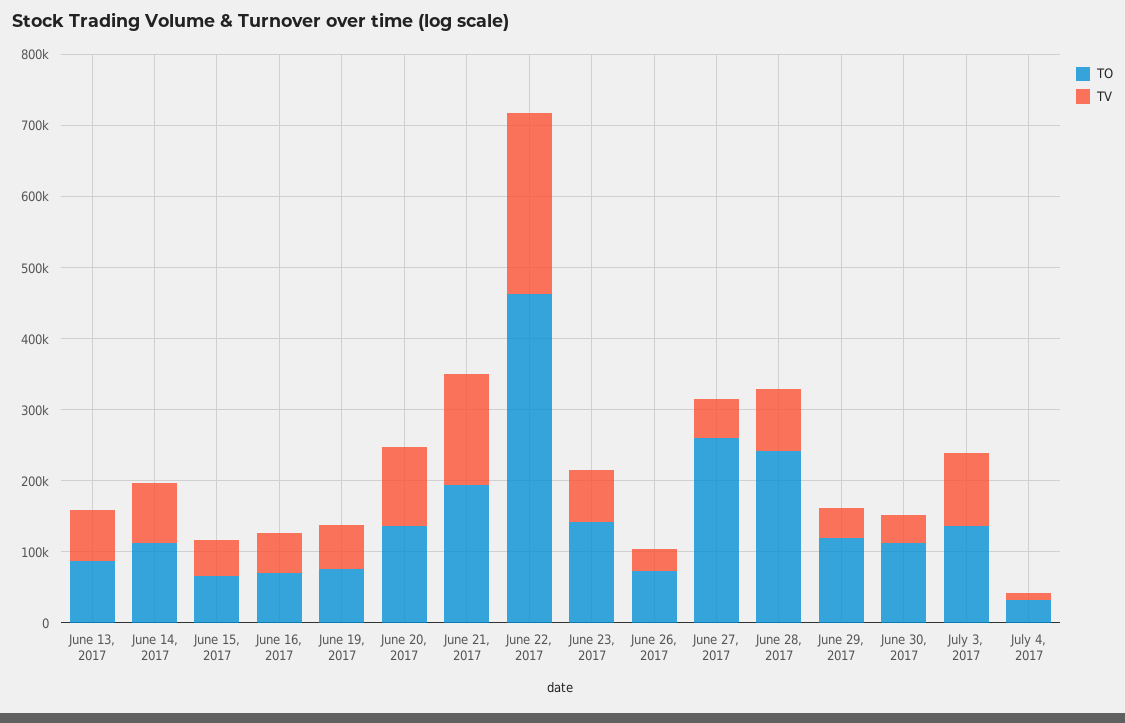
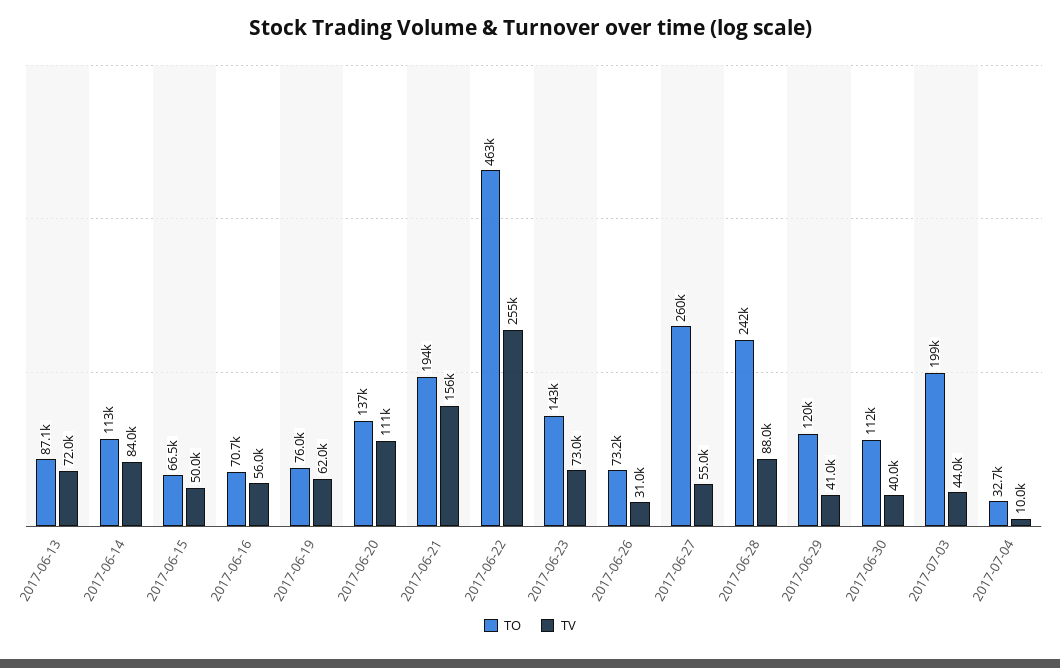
  {
    "TO": {
      "June 13, 2017": 87100,
      "June 14, 2017": 113000,
      "June 15, 2017": 66500,
      "June 16, 2017": 70700,
      "June 19, 2017": 76000,
      "June 20, 2017": 137000,
      "June 21, 2017": 194000,
      "June 22, 2017": 463000,
      "June 23, 2017": 143000,
      "June 26, 2017": 73200,
      "June 27, 2017": 260000,
      "June 28, 2017": 242000,
      "June 29, 2017": 120000,
      "June 30, 2017": 112000,
-     "July 3, 2017": 140000,
+     "July 3, 2017": 199000,
      "July 4, 2017": 32700
    },
    "TV": {
      "June 13, 2017": 72000,
      "June 14, 2017": 84000,
      "June 15, 2017": 50000,
      "June 16, 2017": 56000,
      "June 19, 2017": 62000,
      "June 20, 2017": 111000,
      "June 21, 2017": 156000,
      "June 22, 2017": 255000,
      "June 23, 2017": 73000,
      "June 26, 2017": 31000,
      "June 27, 2017": 55000,
      "June 28, 2017": 88000,
      "June 29, 2017": 41000,
      "June 30, 2017": 40000,
-     "July 3, 2017": 100000,
+     "July 3, 2017": 44000,
      "July 4, 2017": 10000
    }
  }

